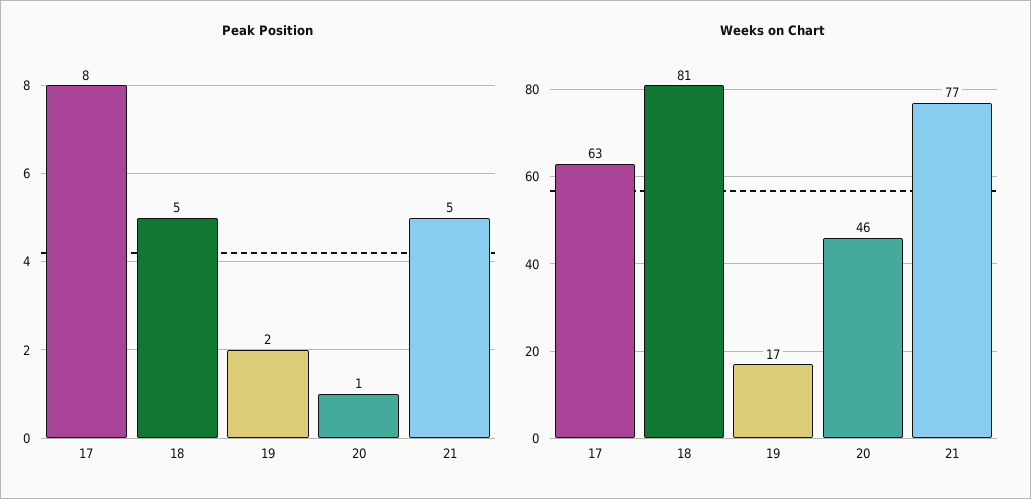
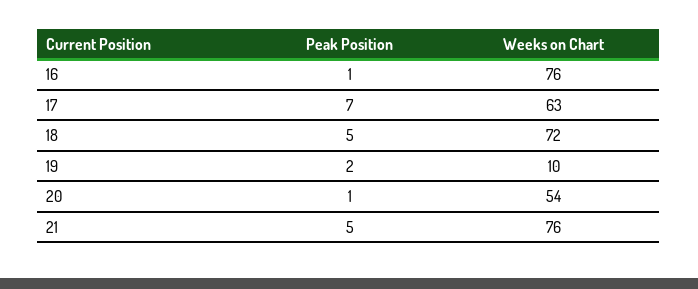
  {
    "Peak Position": {
-     "17": 8,
+     "17": 7,
      "18": 5,
      "19": 2,
      "20": 1,
-     "21": 5
+     "21": 5,
+     "16": 1
    },
    "Weeks on Chart": {
      "17": 63,
-     "18": 81,
+     "18": 72,
-     "19": 17,
+     "19": 10,
-     "20": 46,
+     "20": 54,
-     "21": 77
+     "21": 76,
+     "16": 76
    }
  }

